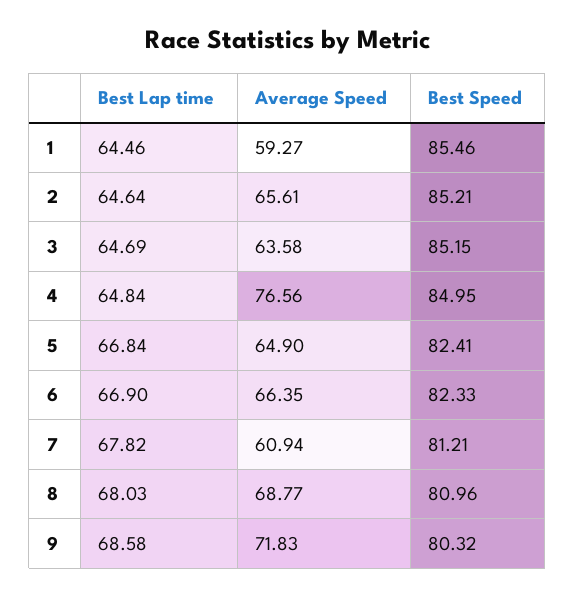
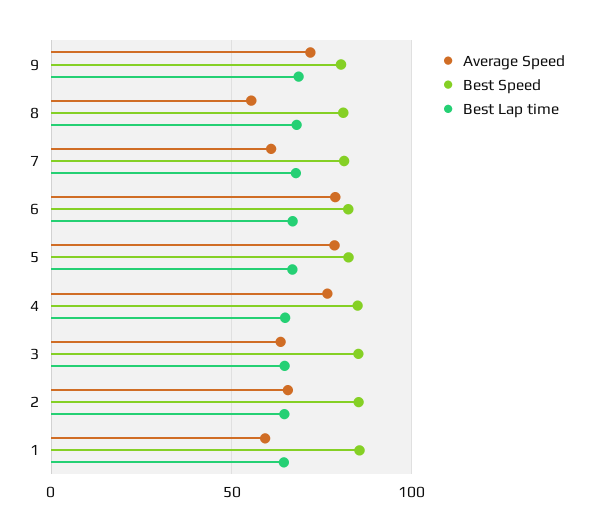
  {
    "Best Lap time": {
      "1": 64.46,
      "2": 64.64,
      "3": 64.69,
      "4": 64.84,
      "5": 66.84,
      "6": 66.9,
      "7": 67.82,
      "8": 68.03,
      "9": 68.58
    },
    "Average Speed": {
      "1": 59.27,
      "2": 65.61,
      "3": 63.58,
      "4": 76.56,
-     "5": 64.9,
+     "5": 80,
-     "6": 66.35,
+     "6": 80,
      "7": 60.94,
-     "8": 68.77,
+     "8": 55,
      "9": 71.83
    },
    "Best Speed": {
      "1": 85.46,
      "2": 85.21,
      "3": 85.15,
      "4": 84.95,
      "5": 82.41,
      "6": 82.33,
      "7": 81.21,
      "8": 80.96,
      "9": 80.32
    }
  }

